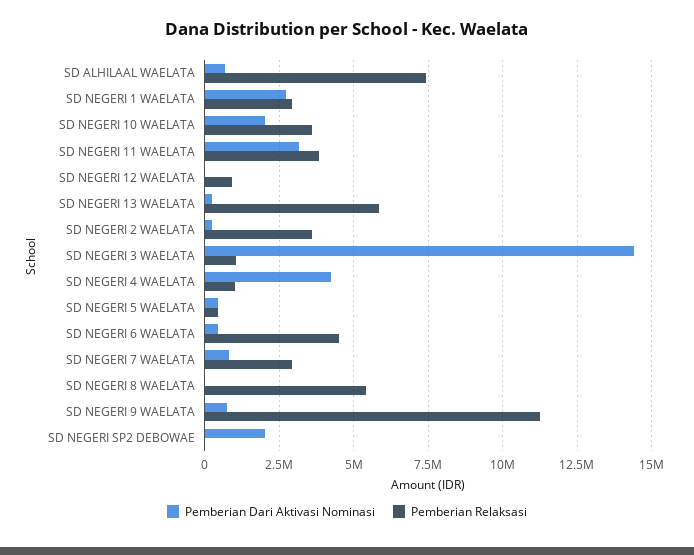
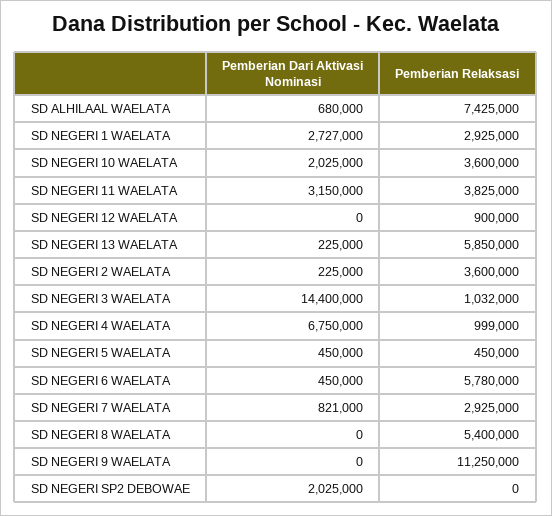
  {
    "Pemberian Dari Aktivasi Nominasi": {
      "SD ALHILAAL WAELATA": 680000,
      "SD NEGERI 1 WAELATA": 2727000,
      "SD NEGERI 10 WAELATA": 2025000,
      "SD NEGERI 11 WAELATA": 3150000,
      "SD NEGERI 12 WAELATA": 0,
      "SD NEGERI 13 WAELATA": 225000,
      "SD NEGERI 2 WAELATA": 225000,
      "SD NEGERI 3 WAELATA": 14400000,
-     "SD NEGERI 4 WAELATA": 4250000,
+     "SD NEGERI 4 WAELATA": 6750000,
      "SD NEGERI 5 WAELATA": 450000,
      "SD NEGERI 6 WAELATA": 450000,
      "SD NEGERI 7 WAELATA": 821000,
      "SD NEGERI 8 WAELATA": 0,
-     "SD NEGERI 9 WAELATA": 750000,
+     "SD NEGERI 9 WAELATA": 0,
      "SD NEGERI SP2 DEBOWAE": 2025000
    },
    "Pemberian Relaksasi": {
      "SD ALHILAAL WAELATA": 7425000,
      "SD NEGERI 1 WAELATA": 2925000,
      "SD NEGERI 10 WAELATA": 3600000,
      "SD NEGERI 11 WAELATA": 3825000,
      "SD NEGERI 12 WAELATA": 900000,
      "SD NEGERI 13 WAELATA": 5850000,
      "SD NEGERI 2 WAELATA": 3600000,
      "SD NEGERI 3 WAELATA": 1032000,
      "SD NEGERI 4 WAELATA": 999000,
      "SD NEGERI 5 WAELATA": 450000,
-     "SD NEGERI 6 WAELATA": 4500000,
+     "SD NEGERI 6 WAELATA": 5780000,
      "SD NEGERI 7 WAELATA": 2925000,
      "SD NEGERI 8 WAELATA": 5400000,
      "SD NEGERI 9 WAELATA": 11250000,
      "SD NEGERI SP2 DEBOWAE": 0
    }
  }

